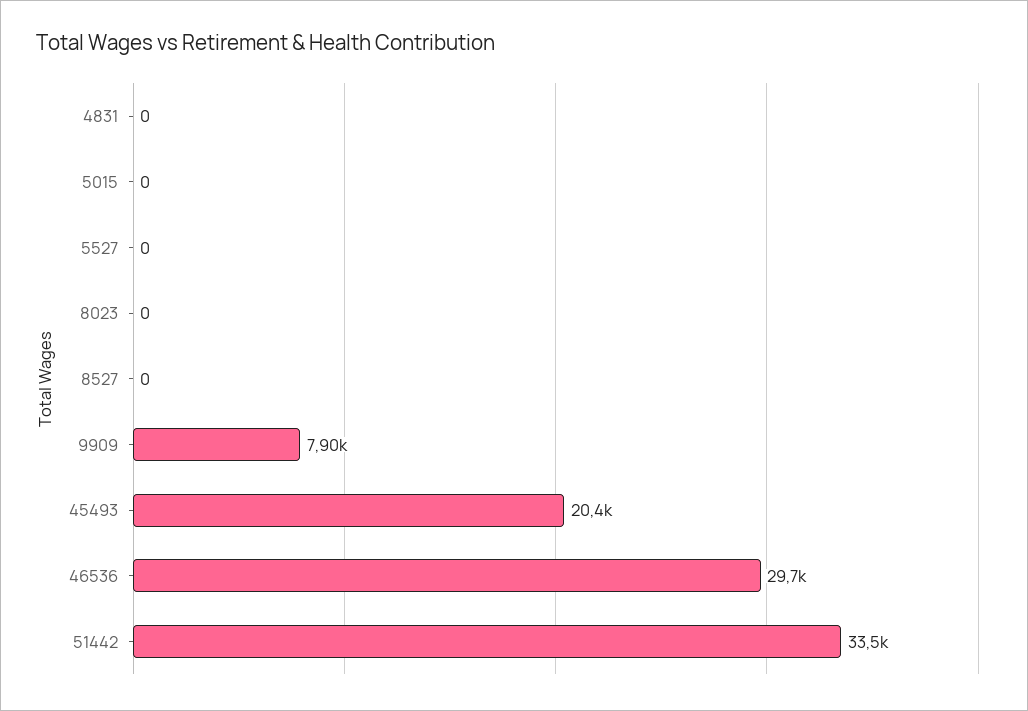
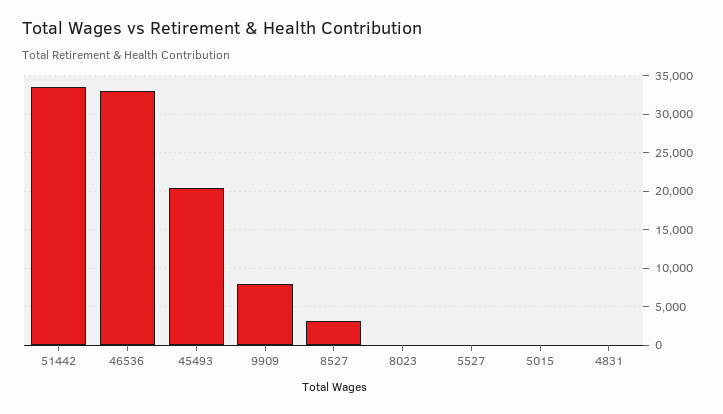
  {
    "4831": 0,
    "5015": 0,
    "5527": 0,
    "8023": 0,
-   "8527": 0,
+   "8527": 3000,
    "9909": 7900,
    "45493": 20400,
-   "46536": 29700,
+   "46536": 33000,
    "51442": 33500
  }

